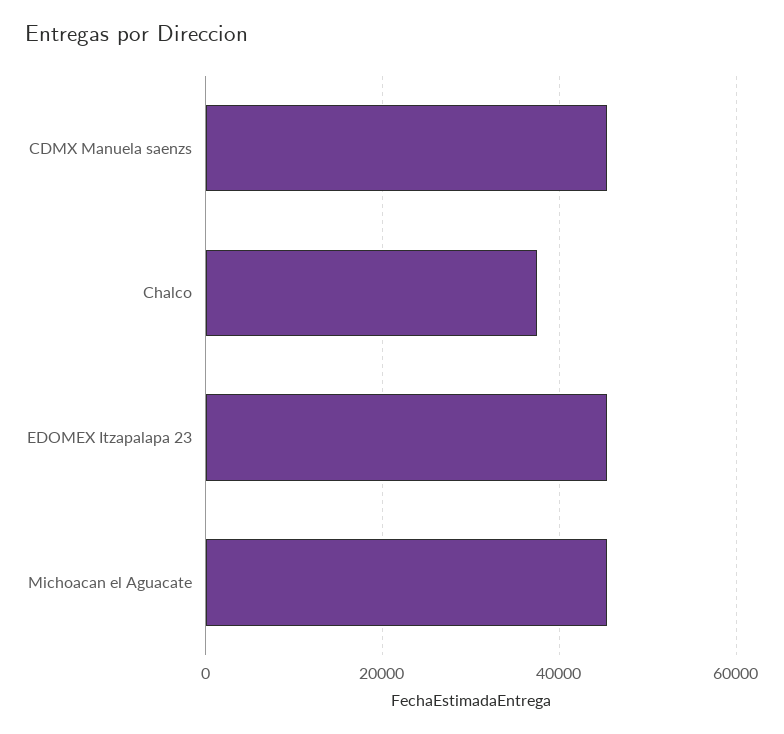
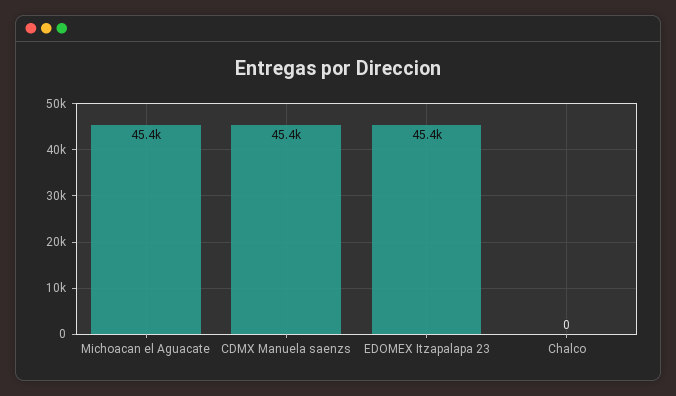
  {
    "CDMX Manuela saenzs": 45400,
-   "Chalco": 38000,
+   "Chalco": 0,
    "EDOMEX Itzapalapa 23": 45400,
    "Michoacan el Aguacate": 45400
  }

